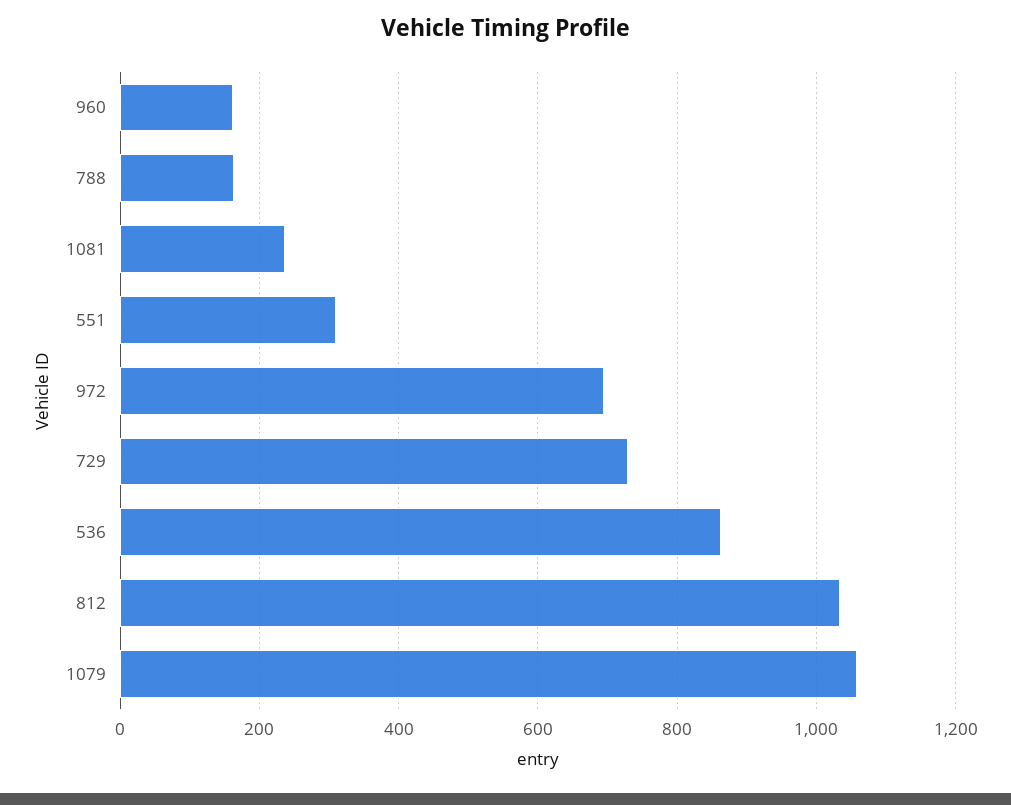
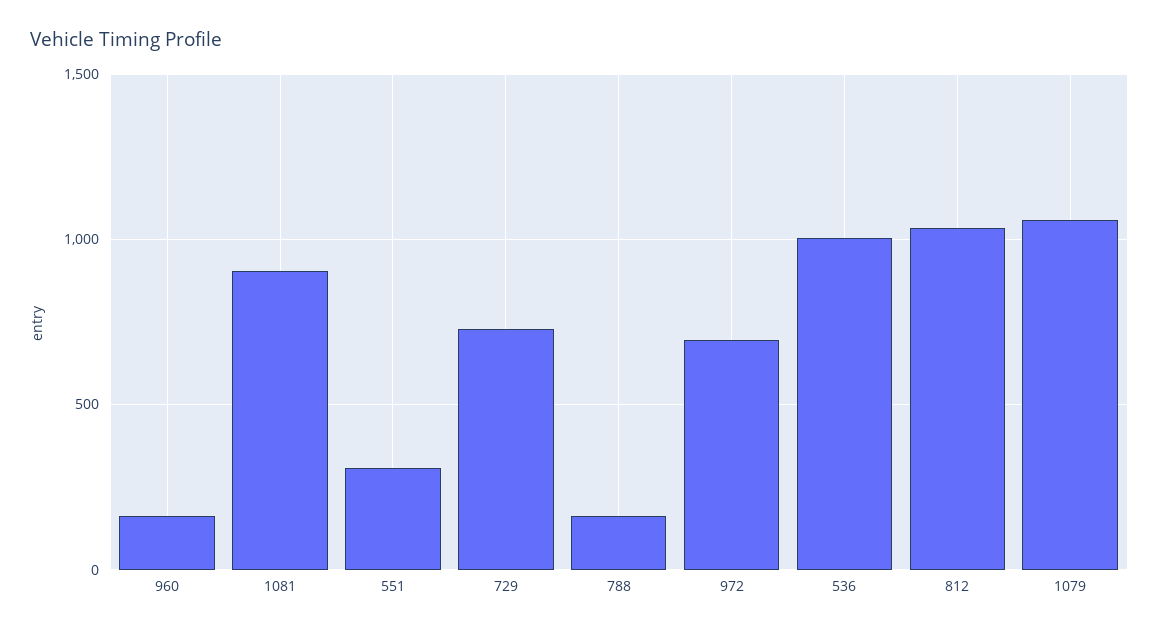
  {
    "960": 160,
    "788": 160,
-   "1081": 240,
+   "1081": 900,
    "551": 300,
    "972": 700,
    "729": 720,
-   "536": 860,
+   "536": 1000,
    "812": 1040,
    "1079": 1060
  }

